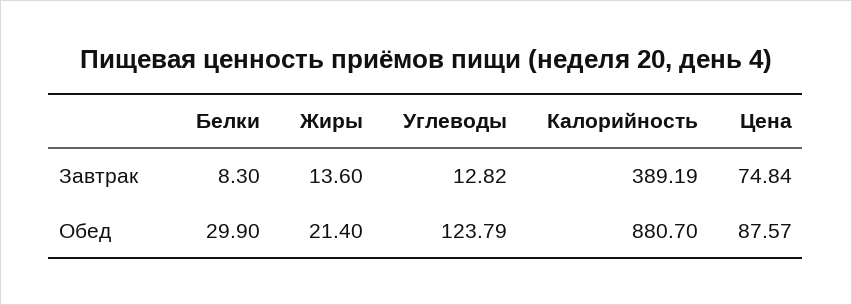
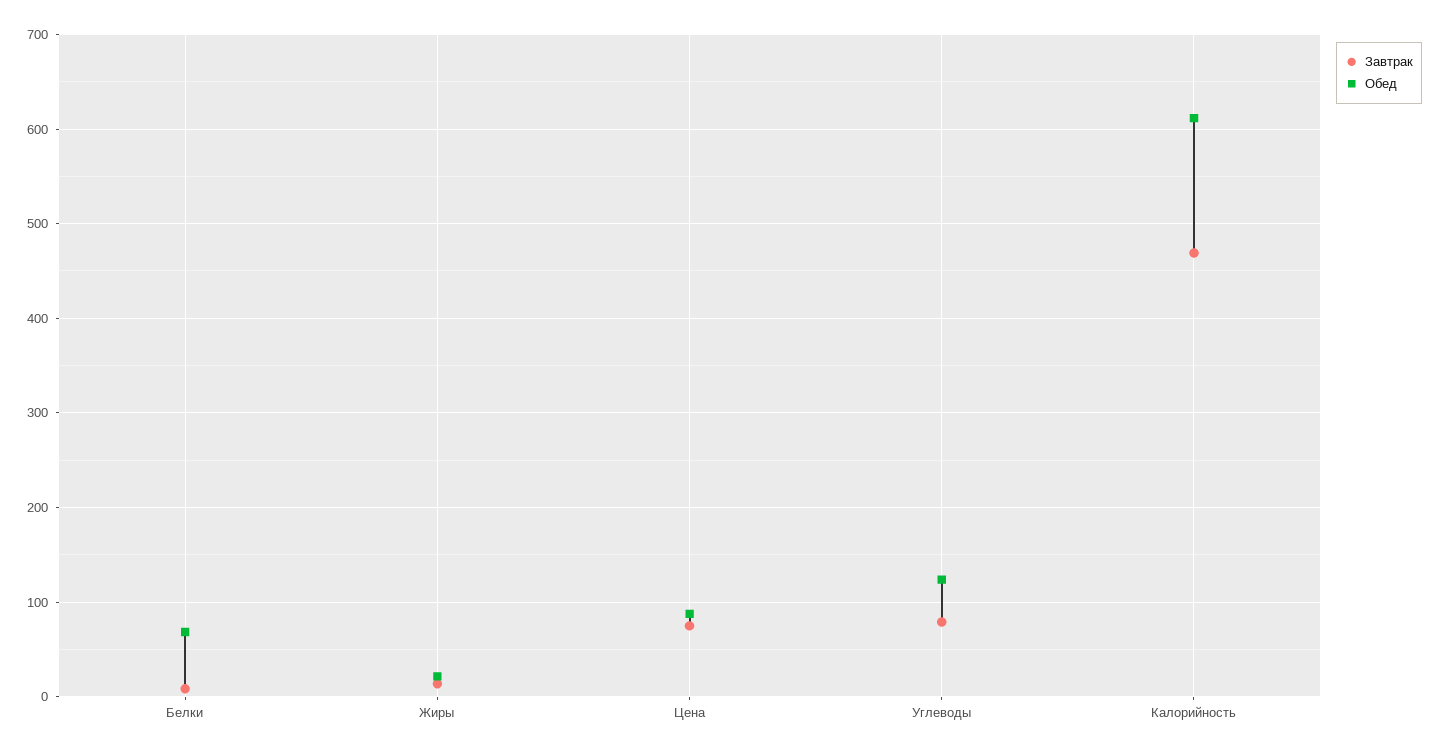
  {
    "Завтрак": {
      "Белки": 8.3,
      "Жиры": 13.6,
-     "Углеводы": 12.82,
+     "Углеводы": 80,
-     "Калорийность": 389.19,
+     "Калорийность": 470,
      "Цена": 74.84
    },
    "Обед": {
-     "Белки": 29.9,
+     "Белки": 70,
      "Жиры": 21.4,
      "Углеводы": 123.79,
-     "Калорийность": 880.7,
+     "Калорийность": 610,
      "Цена": 87.57
    }
  }

